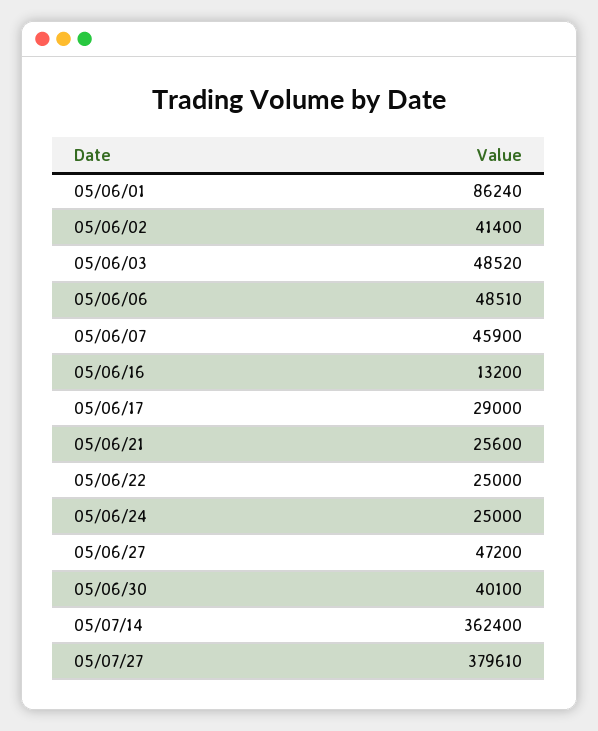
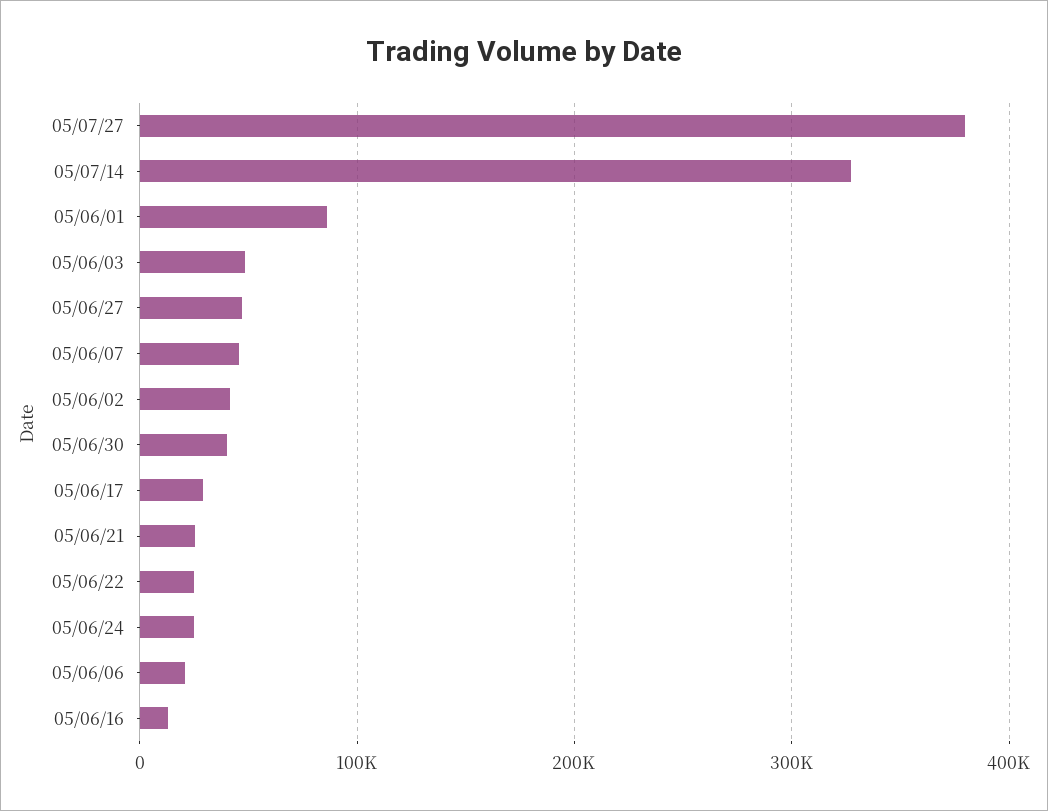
  {
    "05/06/01": 86240,
    "05/06/02": 41400,
    "05/06/03": 48520,
-   "05/06/06": 48510,
+   "05/06/06": 20000,
    "05/06/07": 45900,
    "05/06/16": 13200,
    "05/06/17": 29000,
    "05/06/21": 25600,
    "05/06/22": 25000,
    "05/06/24": 25000,
    "05/06/27": 47200,
    "05/06/30": 40100,
-   "05/07/14": 362400,
+   "05/07/14": 330000,
    "05/07/27": 379610
  }

